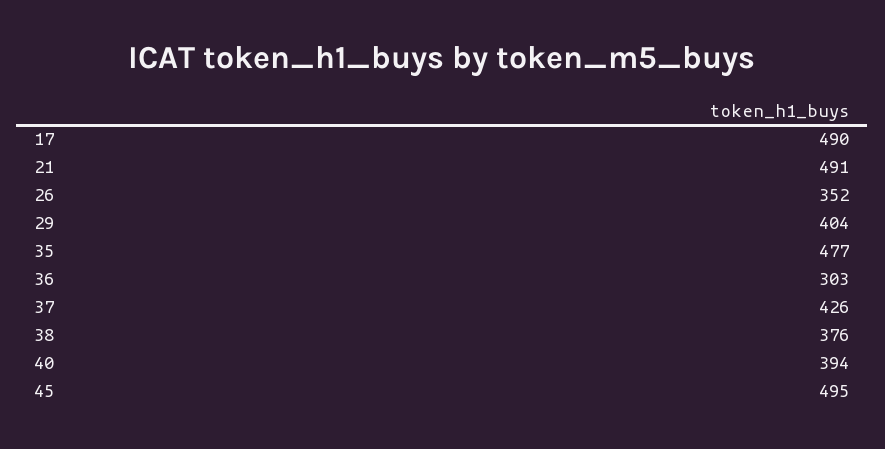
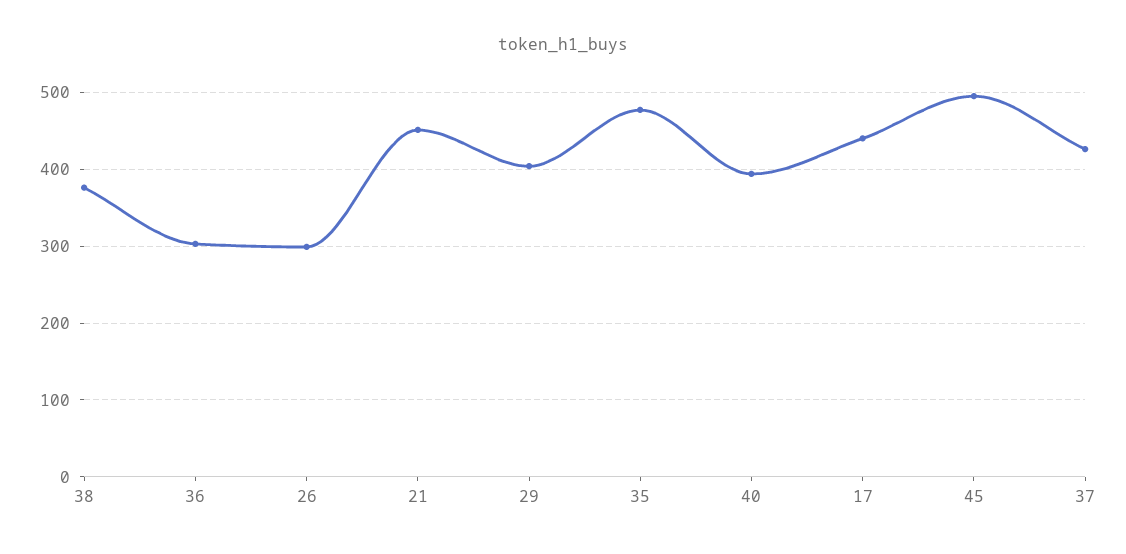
  {
-   "17": 490,
+   "17": 440,
-   "21": 491,
+   "21": 450,
-   "26": 352,
+   "26": 300,
    "29": 404,
    "35": 477,
    "36": 303,
    "37": 426,
    "38": 376,
    "40": 394,
    "45": 495
  }

